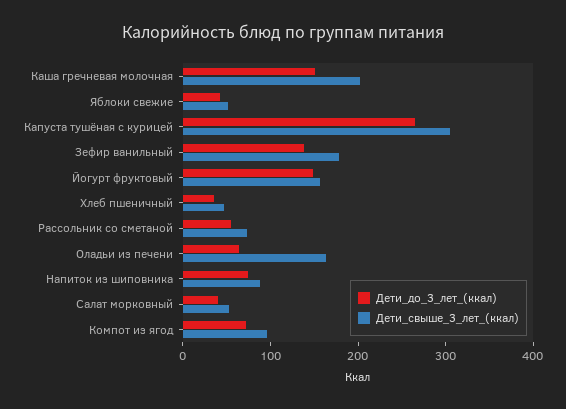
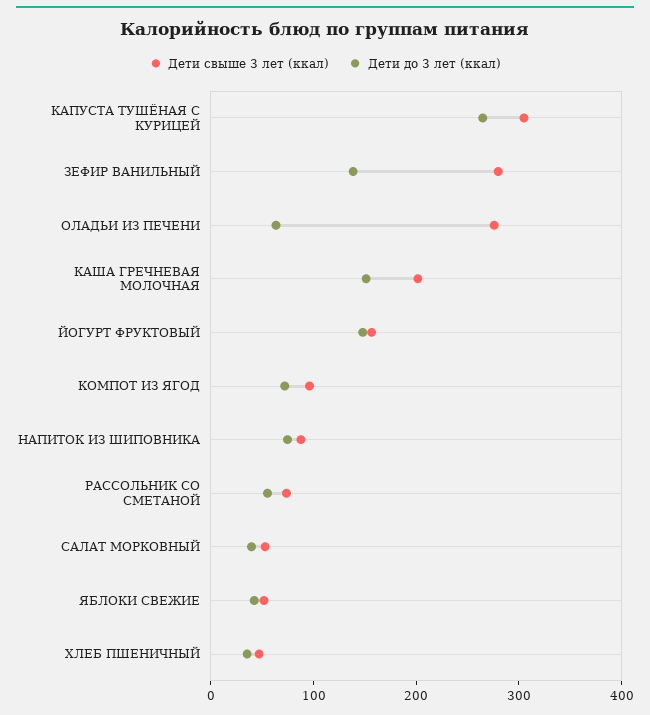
  {
    "Дети_до_3_лет_(ккал)": {
      "Каша гречневая молочная": 160,
      "Яблоки свежие": 40,
      "Капуста тушёная с курицей": 260,
      "Зефир ванильный": 140,
      "Йогурт фруктовый": 140,
      "Хлеб пшеничный": 40,
      "Рассольник со сметаной": 60,
      "Оладьи из печени": 60,
      "Напиток из шиповника": 80,
      "Салат морковный": 40,
      "Компот из ягод": 80
    },
    "Дети_свыше_3_лет_(ккал)": {
      "Каша гречневая молочная": 200,
      "Яблоки свежие": 60,
      "Капуста тушёная с курицей": 300,
-     "Зефир ванильный": 180,
+     "Зефир ванильный": 280,
      "Йогурт фруктовый": 160,
      "Хлеб пшеничный": 40,
      "Рассольник со сметаной": 80,
-     "Оладьи из печени": 160,
+     "Оладьи из печени": 280,
      "Напиток из шиповника": 80,
      "Салат морковный": 60,
      "Компот из ягод": 100
    }
  }

